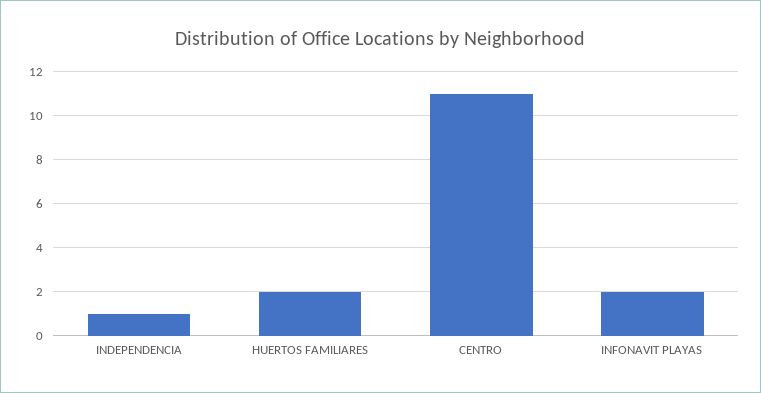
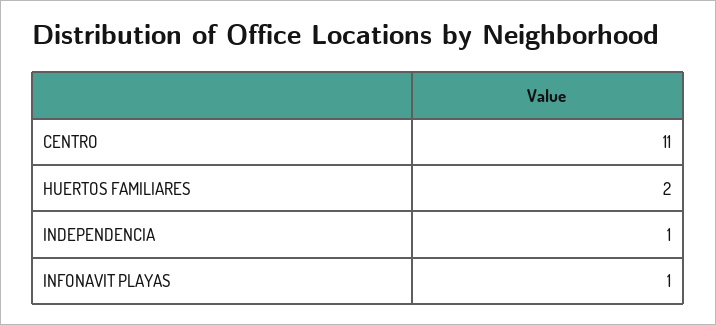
  {
    "INDEPENDENCIA": 1,
    "HUERTOS FAMILIARES": 2,
    "CENTRO": 11,
-   "INFONAVIT PLAYAS": 2
+   "INFONAVIT PLAYAS": 1
  }

